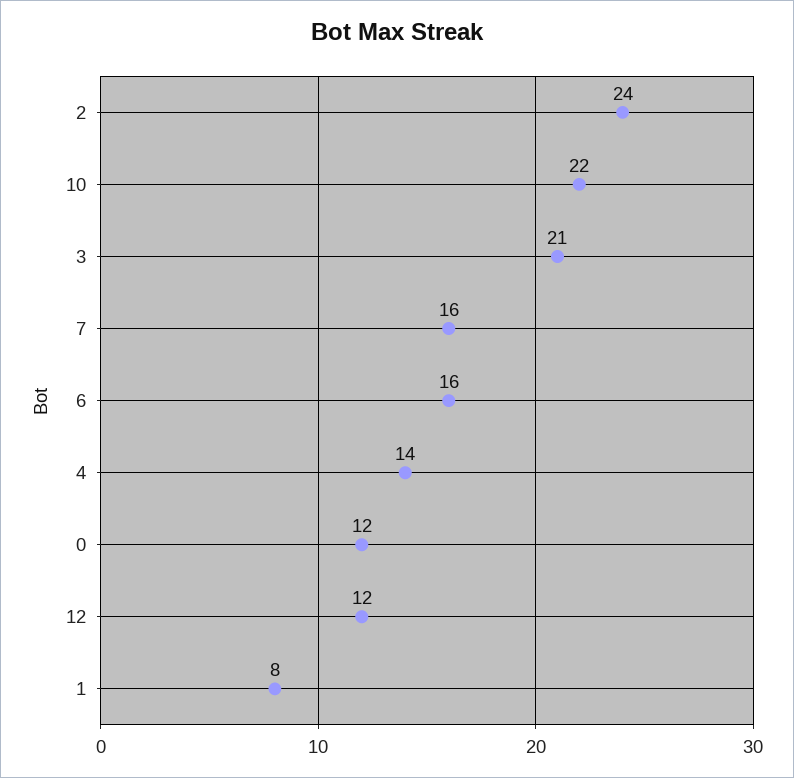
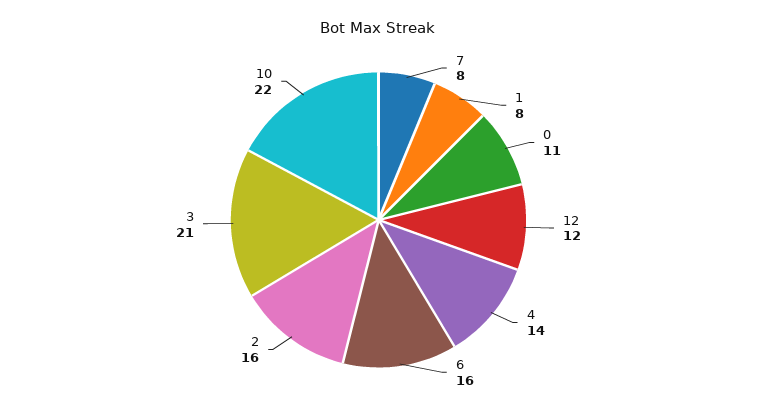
  {
-   "2": 24,
+   "2": 16,
    "10": 22,
    "3": 21,
-   "7": 16,
+   "7": 8,
    "6": 16,
    "4": 14,
-   "0": 12,
+   "0": 11,
    "12": 12,
    "1": 8
  }

